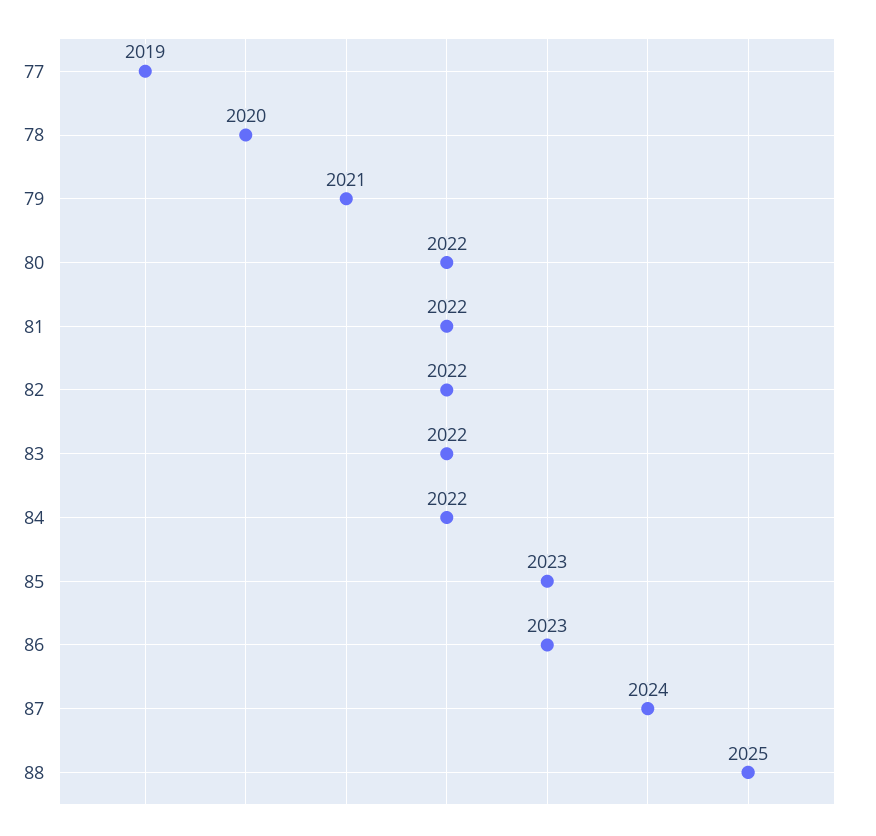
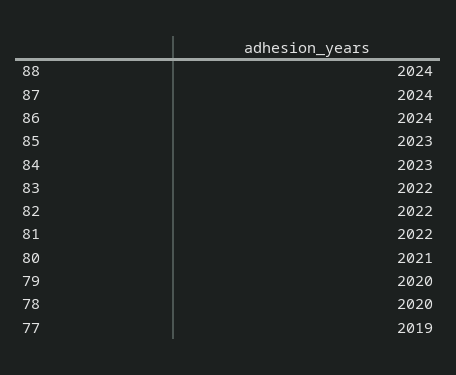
  {
    "77": 2019,
    "78": 2020,
-   "79": 2021,
+   "79": 2020,
-   "80": 2022,
+   "80": 2021,
    "81": 2022,
    "82": 2022,
    "83": 2022,
-   "84": 2022,
+   "84": 2023,
    "85": 2023,
-   "86": 2023,
+   "86": 2024,
    "87": 2024,
-   "88": 2025
+   "88": 2024
  }

